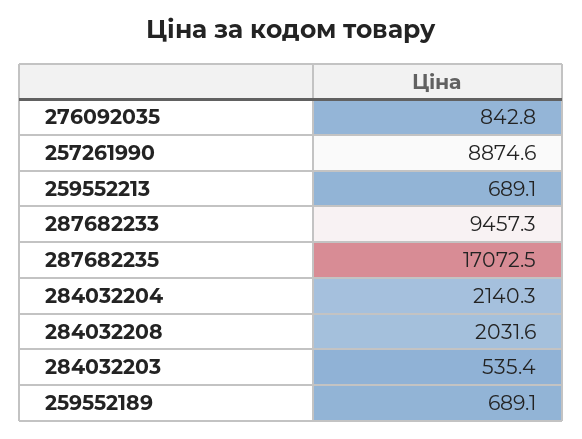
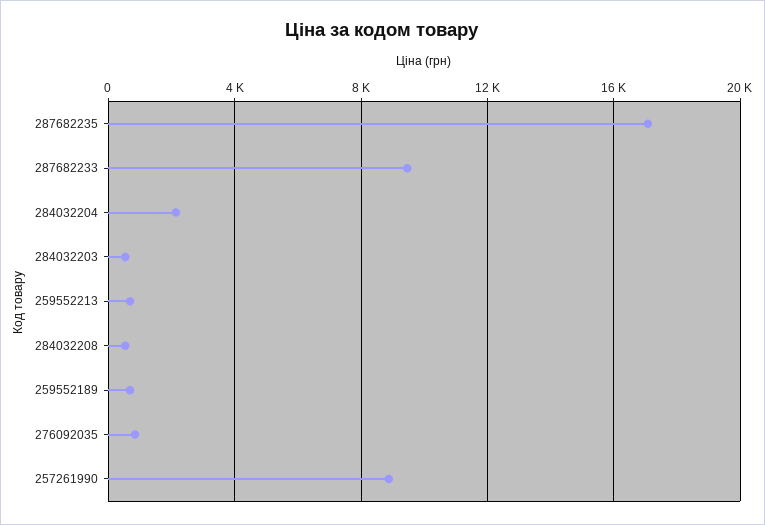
  {
    "276092035": 842.8,
    "257261990": 8874.6,
    "259552213": 689.1,
    "287682233": 9457.3,
    "287682235": 17072.5,
    "284032204": 2140.3,
-   "284032208": 2031.6,
+   "284032208": 500,
    "284032203": 535.4,
    "259552189": 689.1
  }

